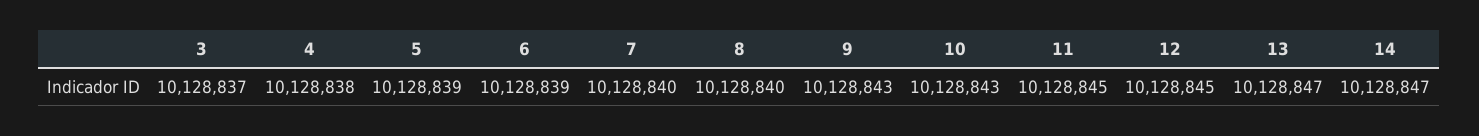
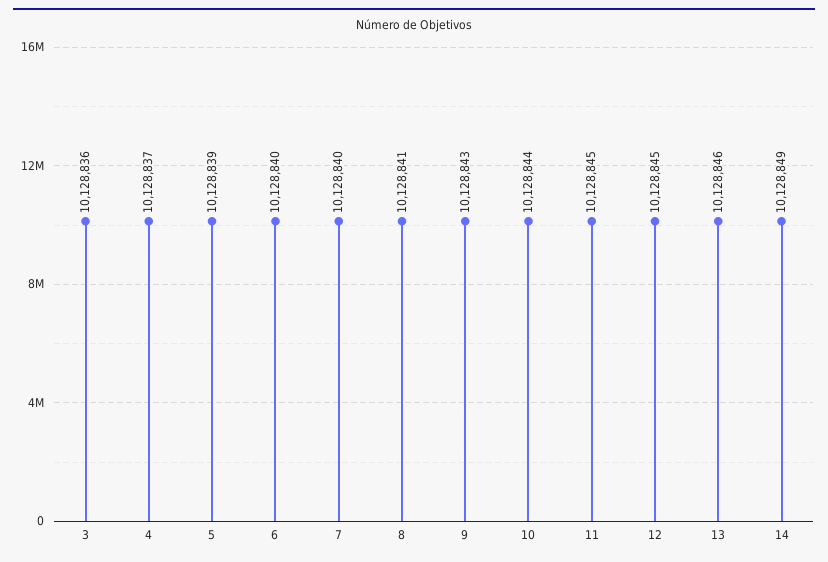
  {
-   "3": 10128837,
+   "3": 10128836,
-   "4": 10128838,
+   "4": 10128837,
    "5": 10128839,
-   "6": 10128839,
+   "6": 10128840,
    "7": 10128840,
-   "8": 10128840,
+   "8": 10128841,
    "9": 10128843,
-   "10": 10128843,
+   "10": 10128844,
    "11": 10128845,
    "12": 10128845,
-   "13": 10128847,
+   "13": 10128846,
-   "14": 10128847
+   "14": 10128849
  }

